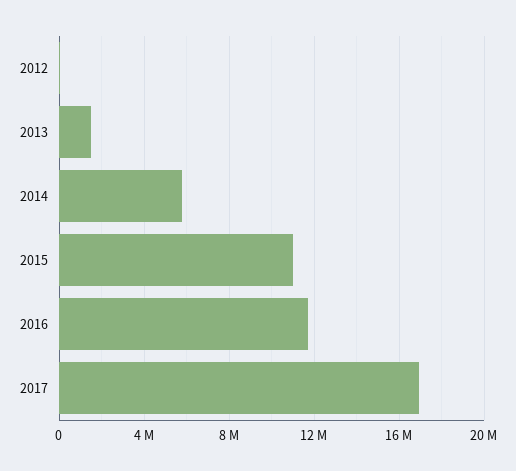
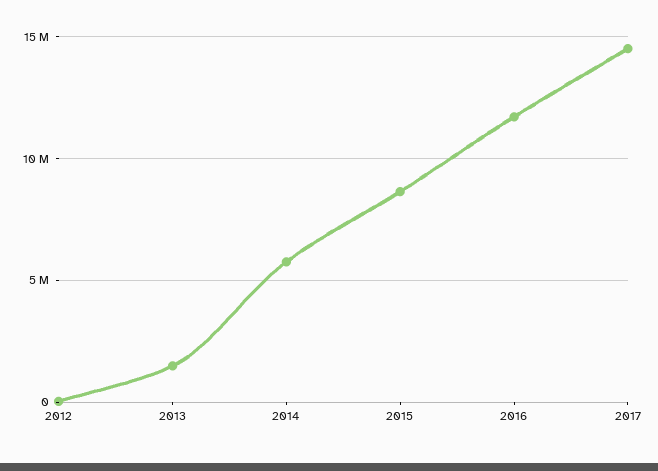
  {
    "2012": 0,
    "2013": 1500000,
    "2014": 6000000,
-   "2015": 11000000,
+   "2015": 8500000,
    "2016": 11500000,
-   "2017": 17000000
+   "2017": 14500000
  }

